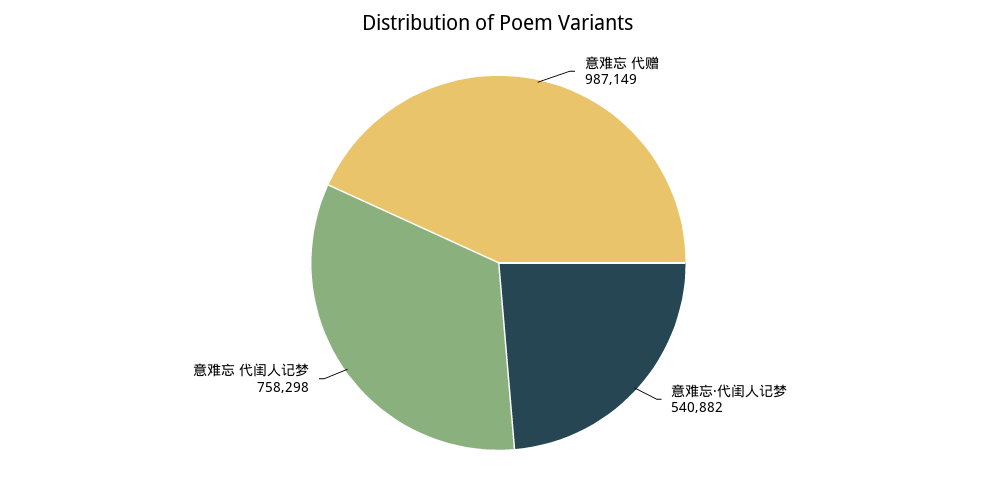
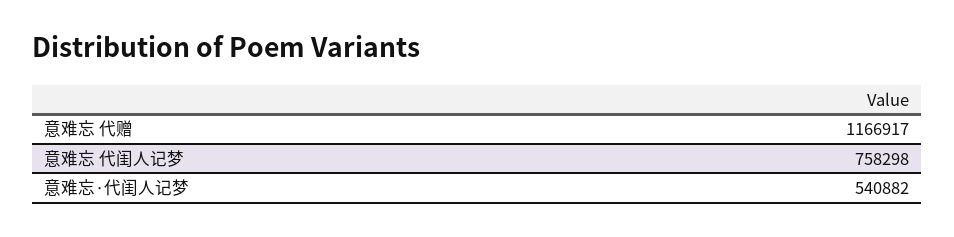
  {
-   "意难忘 代赠": 987149,
+   "意难忘 代赠": 1166917,
    "意难忘·代闺人记梦": 540882,
    "意难忘 代闺人记梦": 758298
  }

